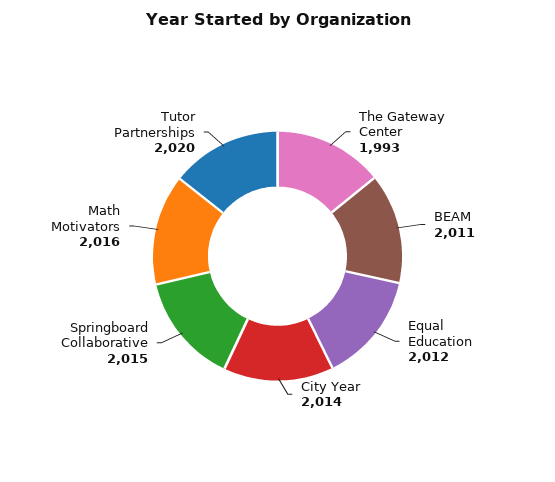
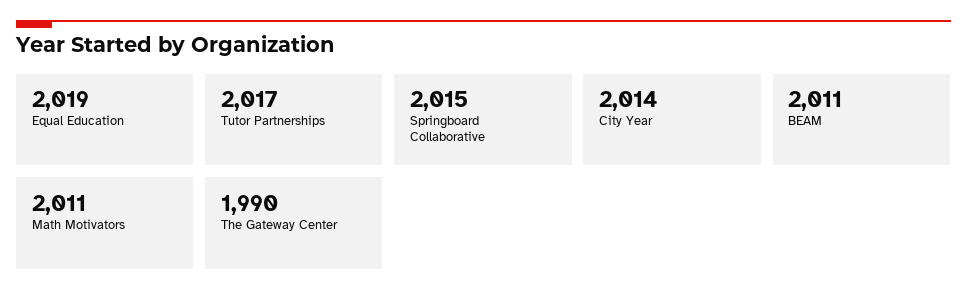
  {
-   "The Gateway Center": 1993,
+   "The Gateway Center": 1990,
    "BEAM": 2011,
-   "Equal Education": 2012,
+   "Equal Education": 2019,
    "City Year": 2014,
    "Springboard Collaborative": 2015,
-   "Math Motivators": 2016,
+   "Math Motivators": 2011,
-   "Tutor Partnerships": 2020
+   "Tutor Partnerships": 2017
  }

